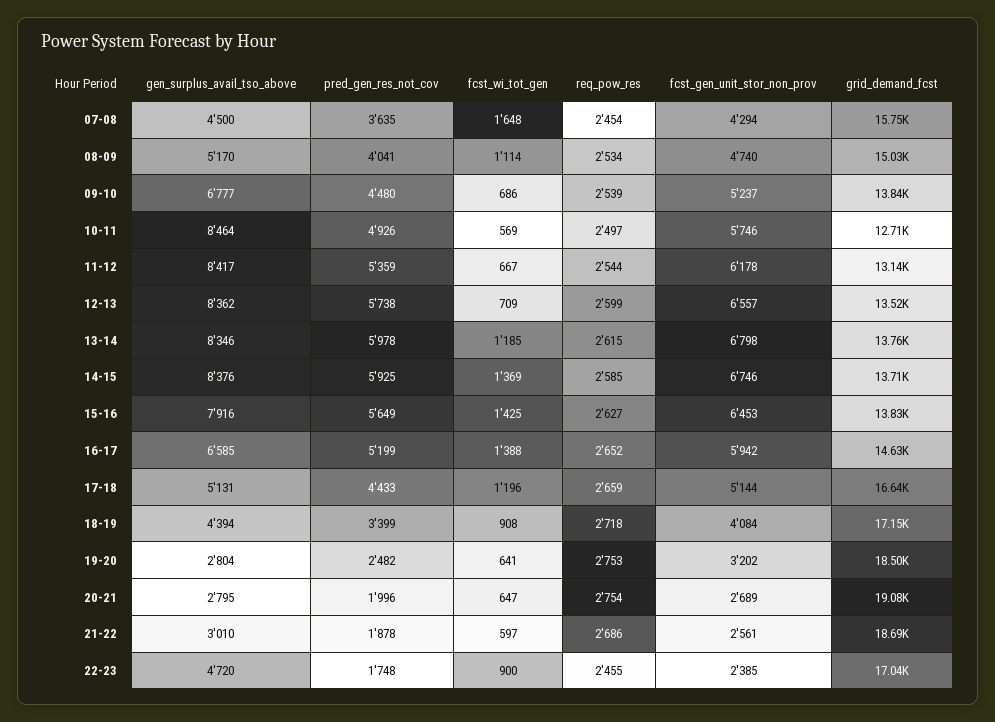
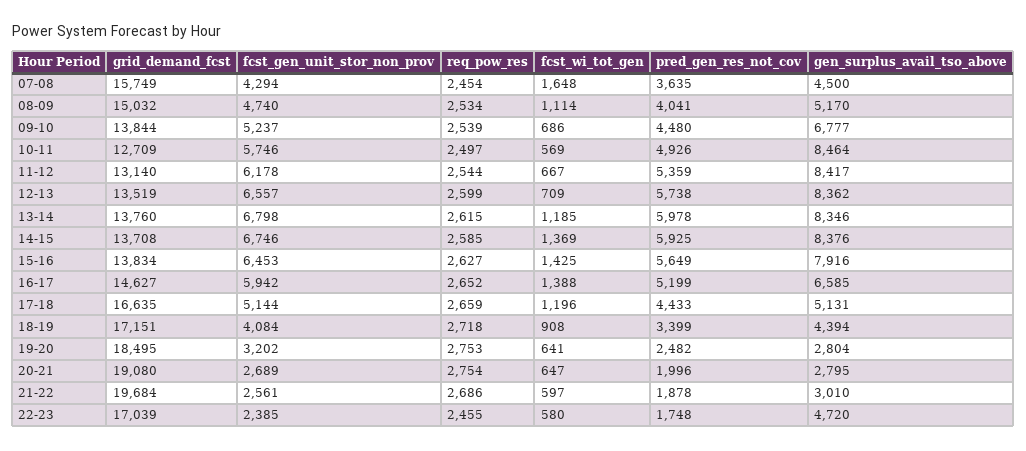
  {
    "gen_surplus_avail_tso_above": {
      "07-08": 4500,
      "08-09": 5170,
      "09-10": 6777,
      "10-11": 8464,
      "11-12": 8417,
      "12-13": 8362,
      "13-14": 8346,
      "14-15": 8376,
      "15-16": 7916,
      "16-17": 6585,
      "17-18": 5131,
      "18-19": 4394,
      "19-20": 2804,
      "20-21": 2795,
      "21-22": 3010,
      "22-23": 4720
    },
    "pred_gen_res_not_cov": {
      "07-08": 3635,
      "08-09": 4041,
      "09-10": 4480,
      "10-11": 4926,
      "11-12": 5359,
      "12-13": 5738,
      "13-14": 5978,
      "14-15": 5925,
      "15-16": 5649,
      "16-17": 5199,
      "17-18": 4433,
      "18-19": 3399,
      "19-20": 2482,
      "20-21": 1996,
      "21-22": 1878,
      "22-23": 1748
    },
    "fcst_wi_tot_gen": {
      "07-08": 1648,
      "08-09": 1114,
      "09-10": 686,
      "10-11": 569,
      "11-12": 667,
      "12-13": 709,
      "13-14": 1185,
      "14-15": 1369,
      "15-16": 1425,
      "16-17": 1388,
      "17-18": 1196,
      "18-19": 908,
      "19-20": 641,
      "20-21": 647,
      "21-22": 597,
-     "22-23": 900
+     "22-23": 580
    },
    "req_pow_res": {
      "07-08": 2454,
      "08-09": 2534,
      "09-10": 2539,
      "10-11": 2497,
      "11-12": 2544,
      "12-13": 2599,
      "13-14": 2615,
      "14-15": 2585,
      "15-16": 2627,
      "16-17": 2652,
      "17-18": 2659,
      "18-19": 2718,
      "19-20": 2753,
      "20-21": 2754,
      "21-22": 2686,
      "22-23": 2455
    },
    "fcst_gen_unit_stor_non_prov": {
      "07-08": 4294,
      "08-09": 4740,
      "09-10": 5237,
      "10-11": 5746,
      "11-12": 6178,
      "12-13": 6557,
      "13-14": 6798,
      "14-15": 6746,
      "15-16": 6453,
      "16-17": 5942,
      "17-18": 5144,
      "18-19": 4084,
      "19-20": 3202,
      "20-21": 2689,
      "21-22": 2561,
      "22-23": 2385
    },
    "grid_demand_fcst": {
      "07-08": 15749,
      "08-09": 15032,
      "09-10": 13844,
      "10-11": 12709,
      "11-12": 13140,
      "12-13": 13519,
      "13-14": 13760,
      "14-15": 13708,
      "15-16": 13834,
      "16-17": 14627,
      "17-18": 16635,
      "18-19": 17151,
      "19-20": 18495,
      "20-21": 19080,
-     "21-22": 18690,
+     "21-22": 19684,
      "22-23": 17039
    }
  }

